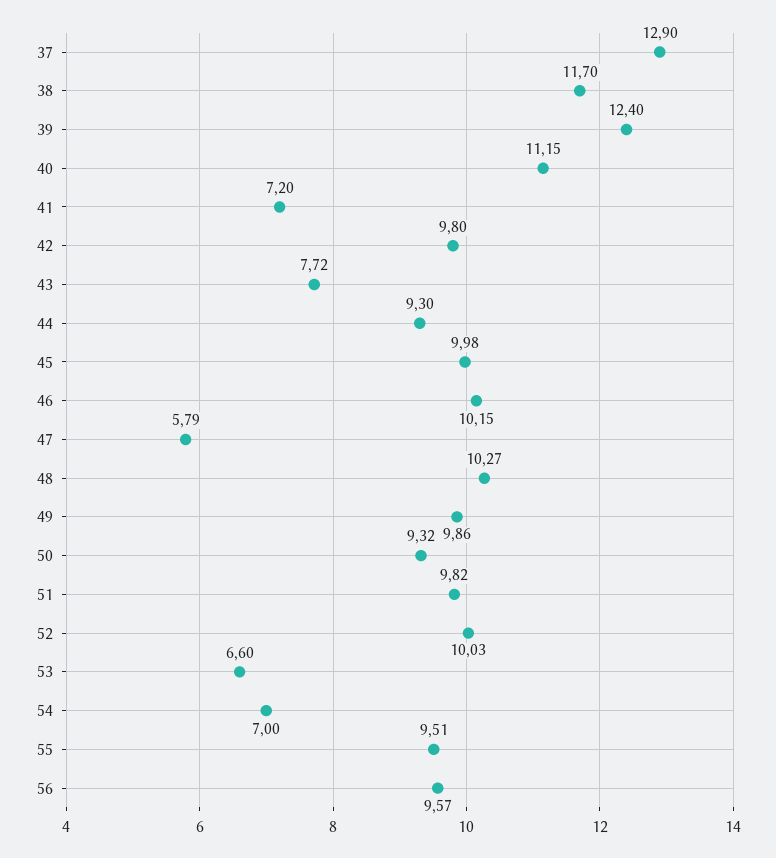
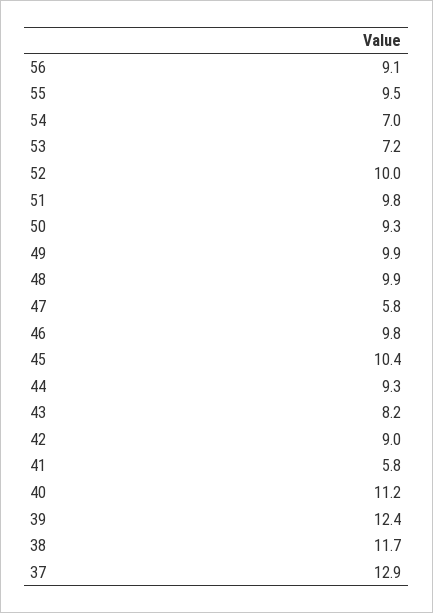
  {
    "37": 12.9,
    "38": 11.7,
    "39": 12.4,
    "40": 11.15,
-   "41": 7.2,
+   "41": 5.8,
-   "42": 9.8,
+   "42": 9,
-   "43": 7.72,
+   "43": 8.2,
    "44": 9.3,
-   "45": 9.98,
+   "45": 10.4,
-   "46": 10.15,
+   "46": 9.8,
    "47": 5.79,
-   "48": 10.27,
+   "48": 9.9,
    "49": 9.86,
    "50": 9.32,
    "51": 9.82,
    "52": 10.03,
-   "53": 6.6,
+   "53": 7.2,
    "54": 7,
    "55": 9.51,
-   "56": 9.57
+   "56": 9.1
  }

